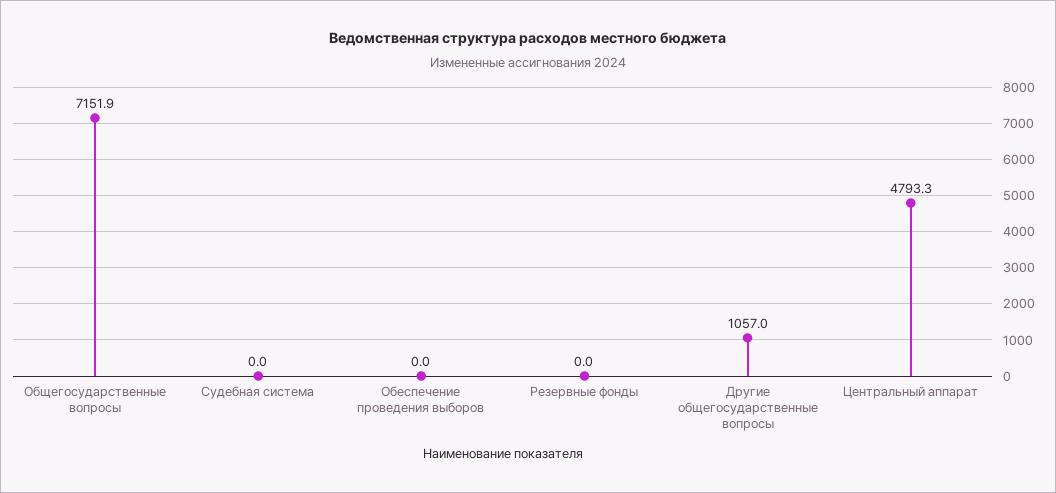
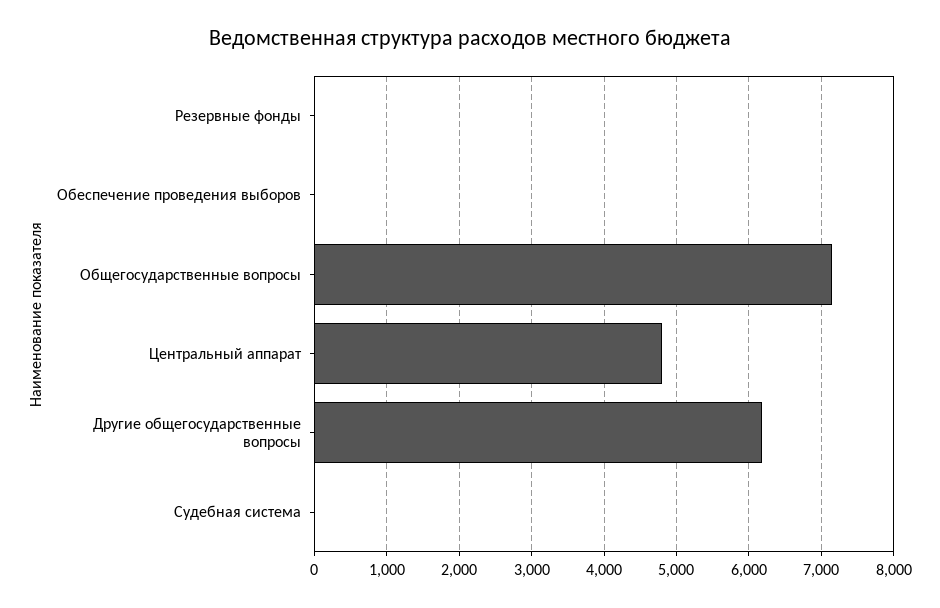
  {
    "Общегосударственные вопросы": 7151.9,
    "Судебная система": 0,
    "Обеспечение проведения выборов": 0,
    "Резервные фонды": 0,
-   "Другие общегосударственные вопросы": 1057,
+   "Другие общегосударственные вопросы": 6200,
    "Центральный аппарат": 4793.3
  }

